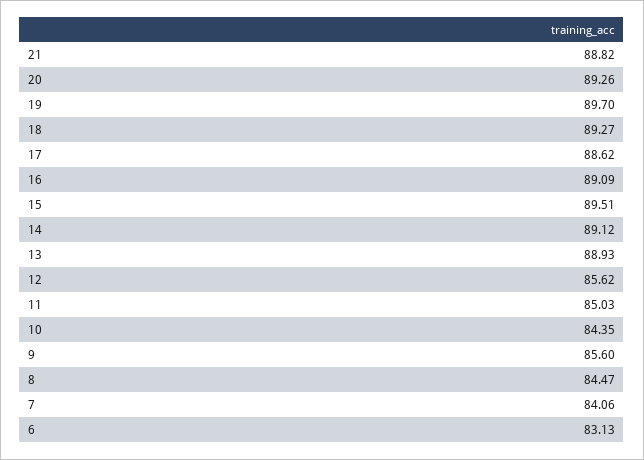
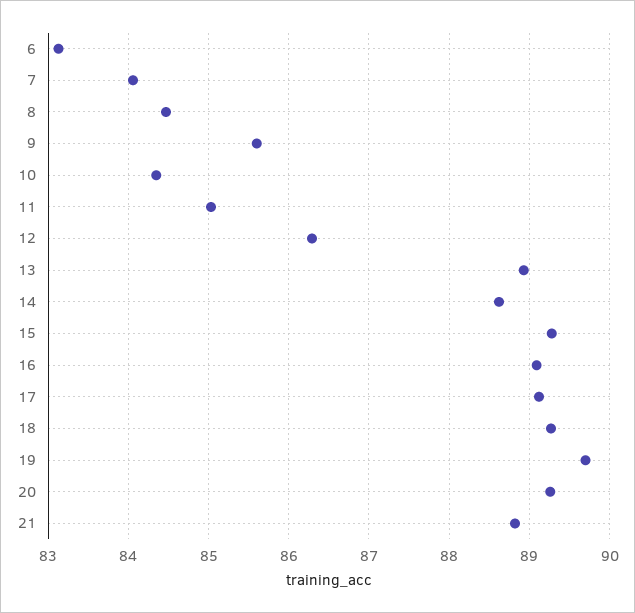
  {
    "21": 88.82,
    "20": 89.26,
    "19": 89.7,
    "18": 89.27,
-   "17": 88.62,
+   "17": 89.1,
    "16": 89.09,
-   "15": 89.51,
+   "15": 89.3,
-   "14": 89.12,
+   "14": 88.6,
    "13": 88.93,
-   "12": 85.62,
+   "12": 86.3,
    "11": 85.03,
    "10": 84.35,
    "9": 85.6,
    "8": 84.47,
    "7": 84.06,
    "6": 83.13
  }

